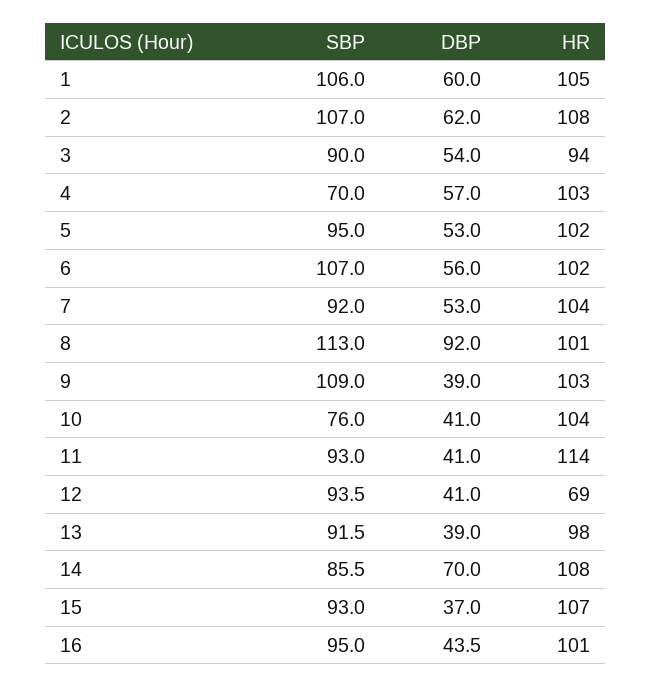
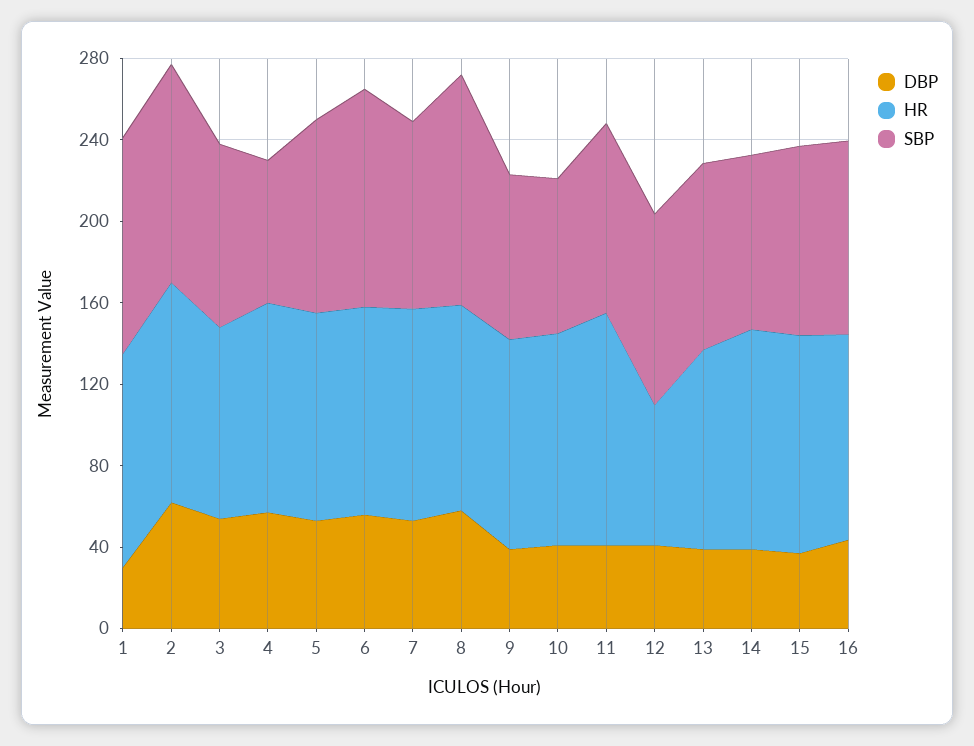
  {
    "SBP": {
      "1": 106,
      "2": 107,
      "3": 90,
      "4": 70,
      "5": 95,
      "6": 107,
      "7": 92,
      "8": 113,
-     "9": 109,
+     "9": 80,
      "10": 76,
      "11": 93,
      "12": 93.5,
      "13": 91.5,
      "14": 85.5,
      "15": 93,
      "16": 95
    },
    "DBP": {
-     "1": 60,
+     "1": 30,
      "2": 62,
      "3": 54,
      "4": 57,
      "5": 53,
      "6": 56,
      "7": 53,
-     "8": 92,
+     "8": 60,
      "9": 39,
      "10": 41,
      "11": 41,
      "12": 41,
      "13": 39,
-     "14": 70,
+     "14": 40,
      "15": 37,
      "16": 43.5
    },
    "HR": {
      "1": 105,
      "2": 108,
      "3": 94,
      "4": 103,
      "5": 102,
      "6": 102,
      "7": 104,
      "8": 101,
      "9": 103,
      "10": 104,
      "11": 114,
      "12": 69,
      "13": 98,
      "14": 108,
      "15": 107,
      "16": 101
    }
  }

